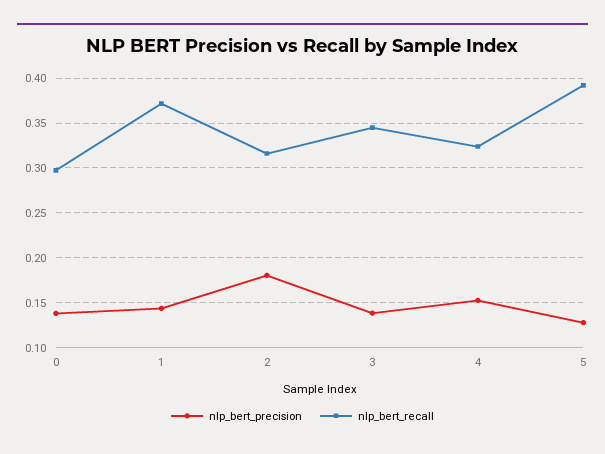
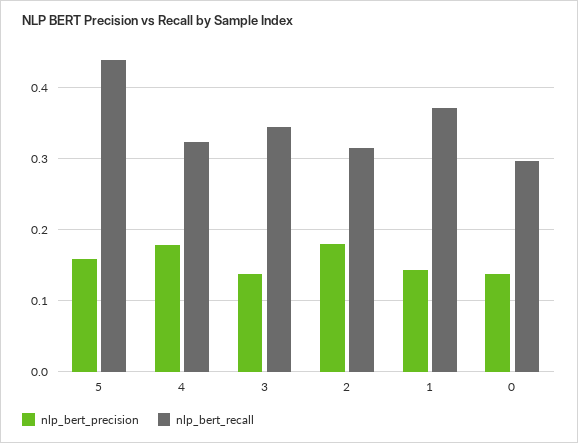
  {
    "nlp_bert_precision": {
      "0": 0.14,
      "1": 0.14,
      "2": 0.18,
      "3": 0.14,
-     "4": 0.15,
+     "4": 0.18,
-     "5": 0.13
+     "5": 0.16
    },
    "nlp_bert_recall": {
      "0": 0.3,
      "1": 0.37,
      "2": 0.32,
      "3": 0.34,
      "4": 0.32,
-     "5": 0.39
+     "5": 0.44
    }
  }

